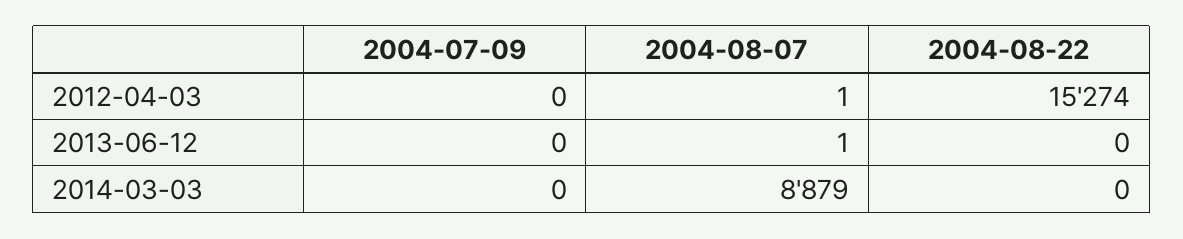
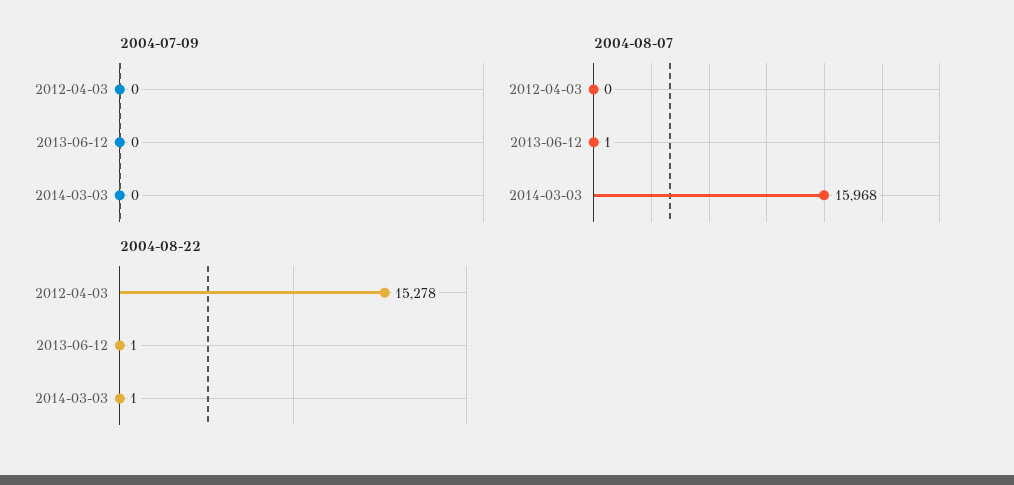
  {
    "2004-07-09": {
      "2012-04-03": 0,
      "2013-06-12": 0,
      "2014-03-03": 0
    },
    "2004-08-07": {
-     "2012-04-03": 1,
+     "2012-04-03": 0,
      "2013-06-12": 1,
-     "2014-03-03": 8879
+     "2014-03-03": 15968
    },
    "2004-08-22": {
-     "2012-04-03": 15274,
+     "2012-04-03": 15278,
-     "2013-06-12": 0,
+     "2013-06-12": 1,
-     "2014-03-03": 0
+     "2014-03-03": 1
    }
  }

